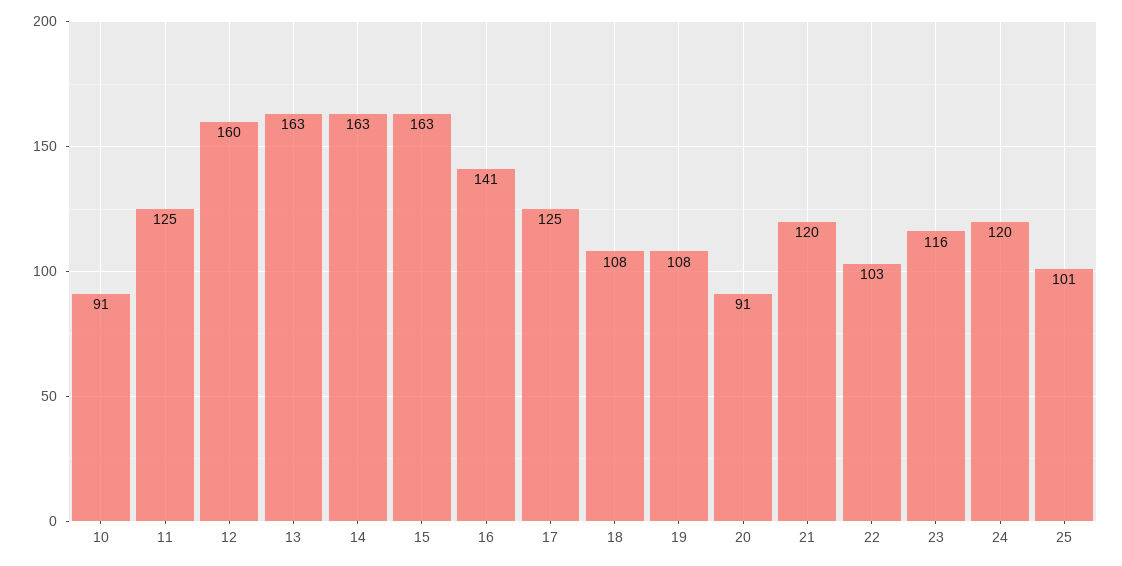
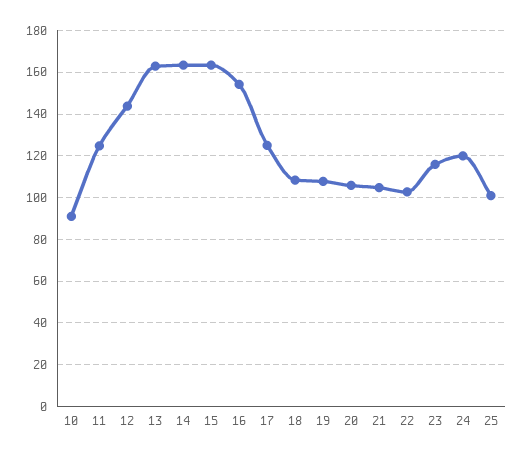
  {
    "10": 91,
    "11": 125,
-   "12": 160,
+   "12": 145,
    "13": 163,
    "14": 163,
    "15": 163,
-   "16": 141,
+   "16": 155,
    "17": 125,
    "18": 108,
    "19": 108,
-   "20": 91,
+   "20": 105,
-   "21": 120,
+   "21": 105,
    "22": 103,
    "23": 116,
    "24": 120,
    "25": 101
  }

